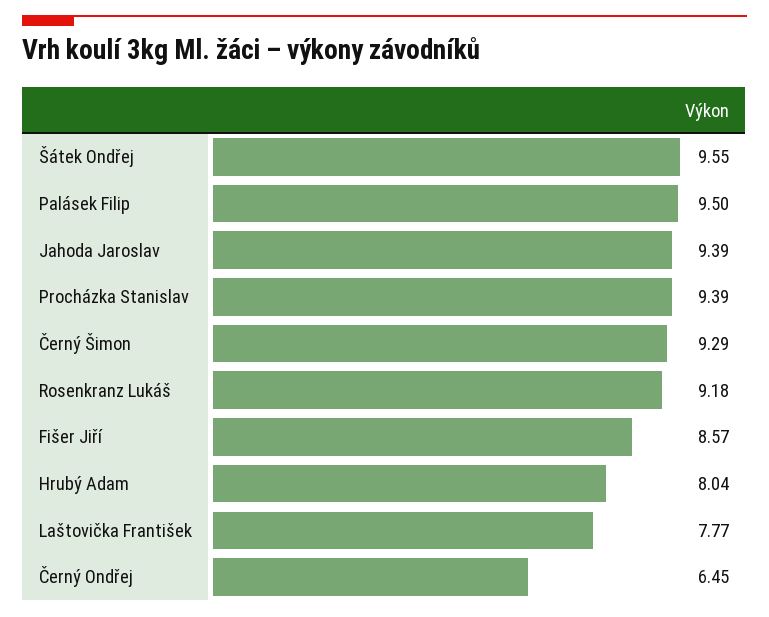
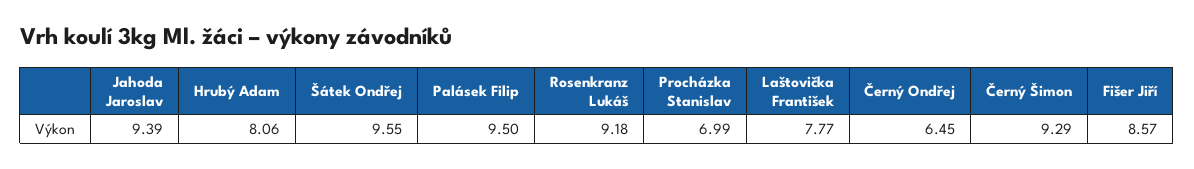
  {
    "Šátek Ondřej": 9.55,
    "Palásek Filip": 9.5,
    "Jahoda Jaroslav": 9.39,
-   "Procházka Stanislav": 9.39,
+   "Procházka Stanislav": 6.99,
    "Černý Šimon": 9.29,
    "Rosenkranz Lukáš": 9.18,
    "Fišer Jiří": 8.57,
-   "Hrubý Adam": 8.04,
+   "Hrubý Adam": 8.06,
    "Laštovička František": 7.77,
    "Černý Ondřej": 6.45
  }

